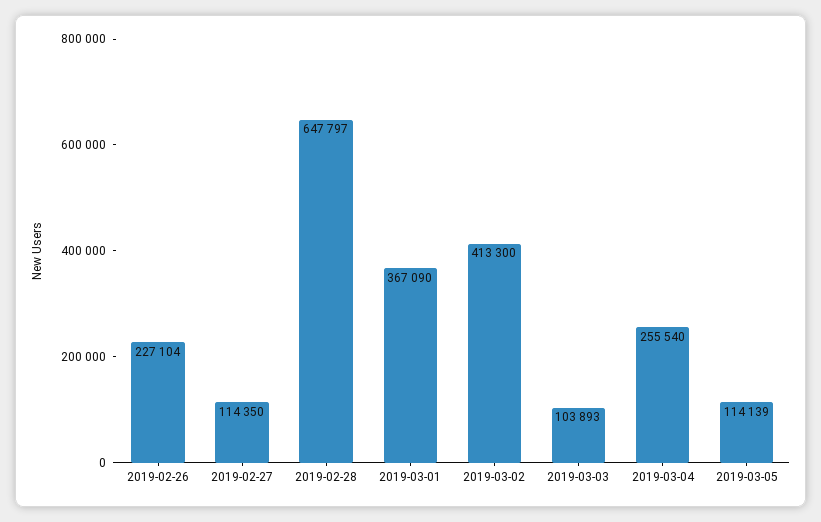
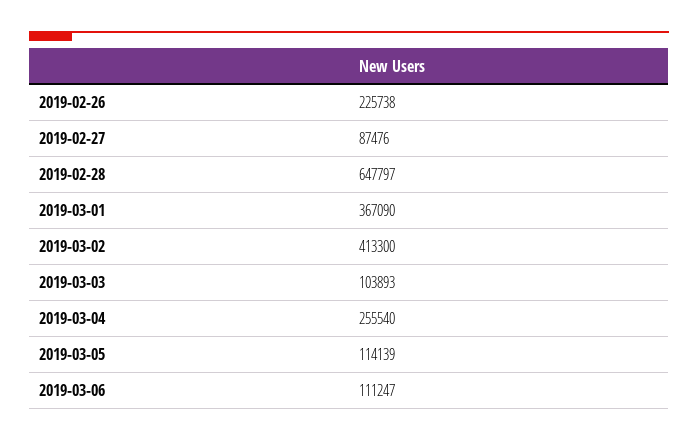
  {
-   "2019-02-26": 227104,
+   "2019-02-26": 225738,
-   "2019-02-27": 114350,
+   "2019-02-27": 87476,
    "2019-02-28": 647797,
    "2019-03-01": 367090,
    "2019-03-02": 413300,
    "2019-03-03": 103893,
    "2019-03-04": 255540,
-   "2019-03-05": 114139
+   "2019-03-05": 114139,
+   "2019-03-06": 111247
  }

